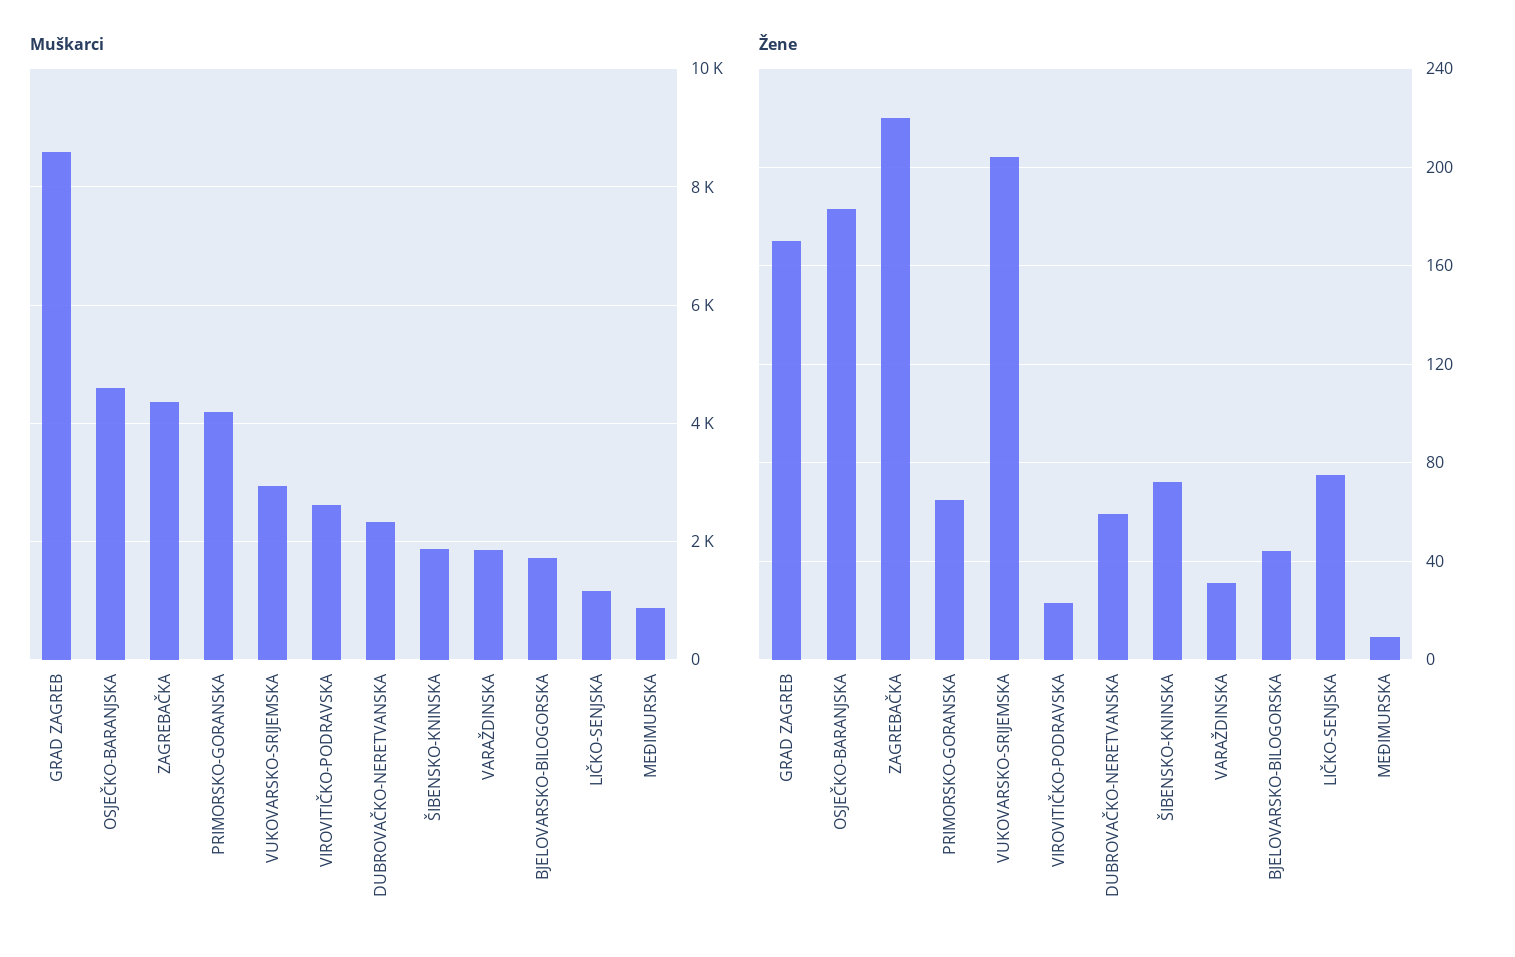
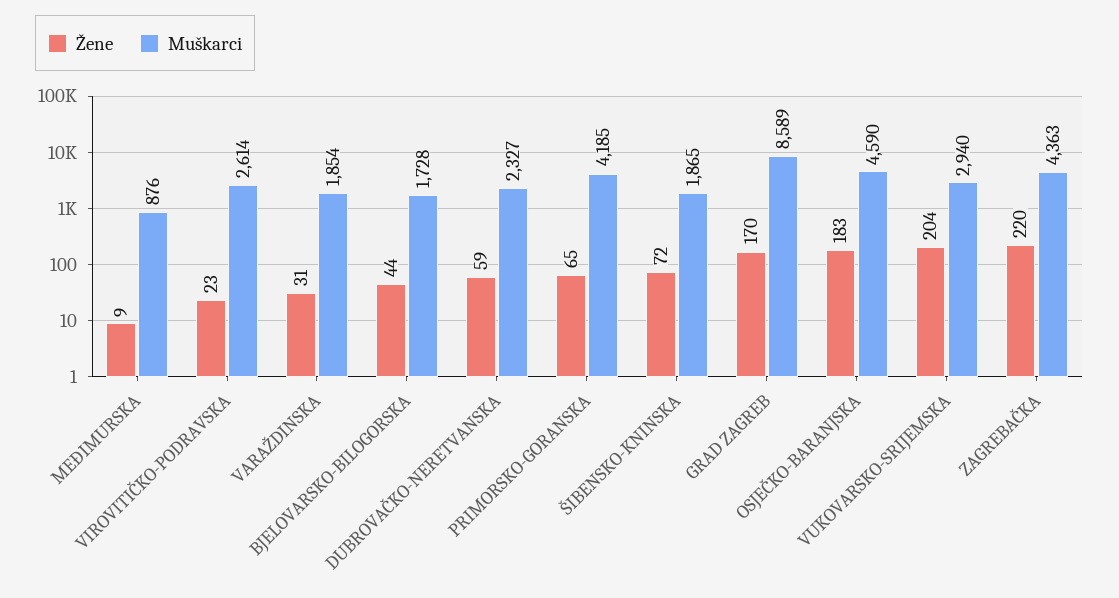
  {
    "Muškarci": {
      "GRAD ZAGREB": 8589,
      "OSJEČKO-BARANJSKA": 4590,
      "ZAGREBAČKA": 4363,
      "PRIMORSKO-GORANSKA": 4185,
      "VUKOVARSKO-SRIJEMSKA": 2940,
      "VIROVITIČKO-PODRAVSKA": 2614,
      "DUBROVAČKO-NERETVANSKA": 2327,
      "ŠIBENSKO-KNINSKA": 1865,
      "VARAŽDINSKA": 1854,
      "BJELOVARSKO-BILOGORSKA": 1728,
-     "LIČKO-SENJSKA": 1200,
      "MEĐIMURSKA": 876
    },
    "Žene": {
      "GRAD ZAGREB": 170,
      "OSJEČKO-BARANJSKA": 183,
      "ZAGREBAČKA": 220,
      "PRIMORSKO-GORANSKA": 65,
      "VUKOVARSKO-SRIJEMSKA": 204,
      "VIROVITIČKO-PODRAVSKA": 23,
      "DUBROVAČKO-NERETVANSKA": 59,
      "ŠIBENSKO-KNINSKA": 72,
      "VARAŽDINSKA": 31,
      "BJELOVARSKO-BILOGORSKA": 44,
-     "LIČKO-SENJSKA": 75,
      "MEĐIMURSKA": 9
    }
  }

